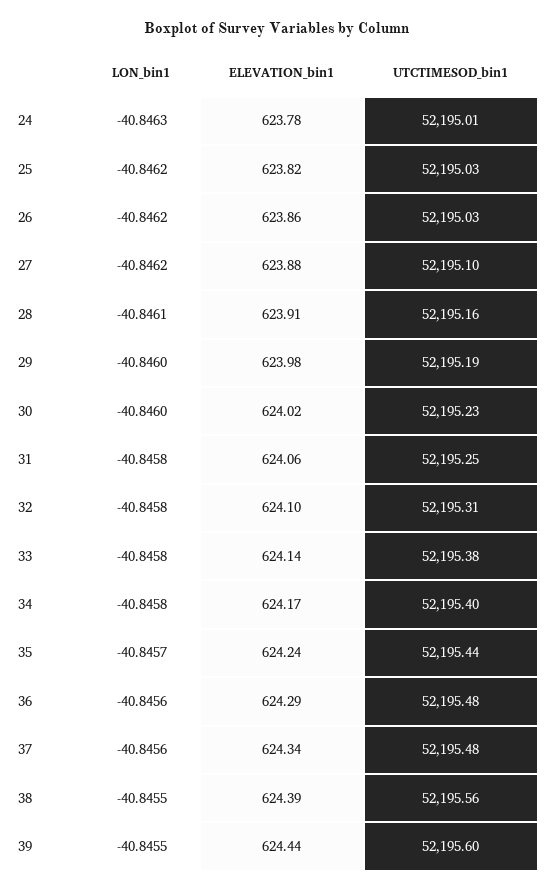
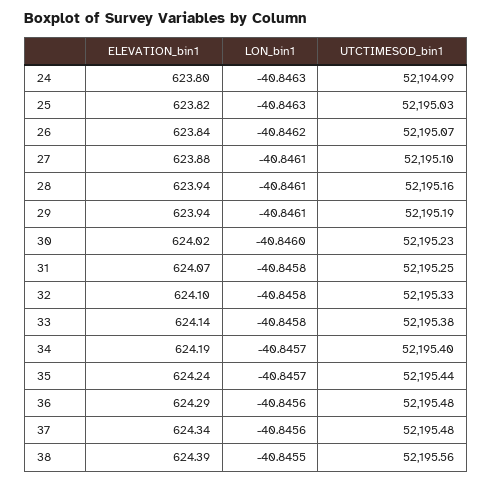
  {
    "LON_bin1": {
      "24": -40.8463,
-     "25": -40.8462,
+     "25": -40.8463,
      "26": -40.8462,
-     "27": -40.8462,
+     "27": -40.8461,
      "28": -40.8461,
-     "29": -40.846,
+     "29": -40.8461,
      "30": -40.846,
      "31": -40.8458,
      "32": -40.8458,
      "33": -40.8458,
-     "34": -40.8458,
+     "34": -40.8457,
      "35": -40.8457,
      "36": -40.8456,
      "37": -40.8456,
-     "38": -40.8455,
+     "38": -40.8455
-     "39": -40.8455
    },
    "ELEVATION_bin1": {
-     "24": 623.78,
+     "24": 623.8,
      "25": 623.82,
-     "26": 623.86,
+     "26": 623.84,
      "27": 623.88,
-     "28": 623.91,
+     "28": 623.94,
-     "29": 623.98,
+     "29": 623.94,
      "30": 624.02,
-     "31": 624.06,
+     "31": 624.07,
      "32": 624.1,
      "33": 624.14,
-     "34": 624.17,
+     "34": 624.19,
      "35": 624.24,
      "36": 624.29,
      "37": 624.34,
-     "38": 624.39,
+     "38": 624.39
-     "39": 624.44
    },
    "UTCTIMESOD_bin1": {
-     "24": 52195.01,
+     "24": 52194.99,
      "25": 52195.03,
-     "26": 52195.03,
+     "26": 52195.07,
      "27": 52195.1,
      "28": 52195.16,
      "29": 52195.19,
      "30": 52195.23,
      "31": 52195.25,
-     "32": 52195.31,
+     "32": 52195.33,
      "33": 52195.38,
      "34": 52195.4,
      "35": 52195.44,
      "36": 52195.48,
      "37": 52195.48,
-     "38": 52195.56,
+     "38": 52195.56
-     "39": 52195.6
    }
  }

